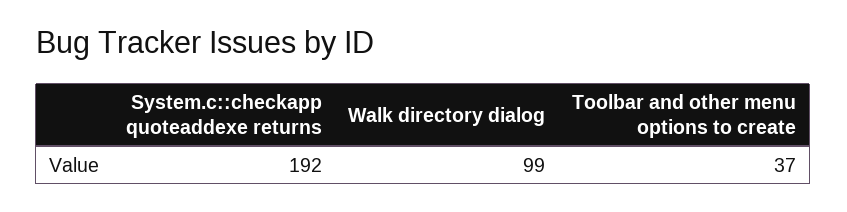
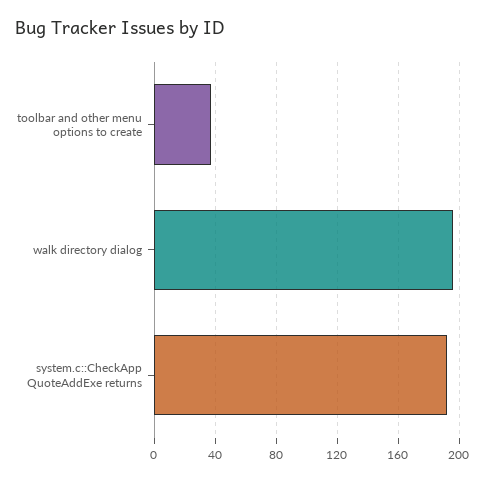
  {
    "System.c::checkapp quoteaddexe returns": 192,
-   "Walk directory dialog": 99,
+   "Walk directory dialog": 195,
    "Toolbar and other menu options to create": 37
  }

